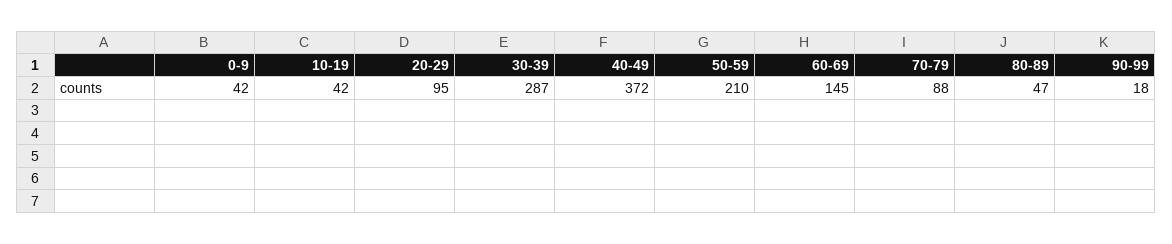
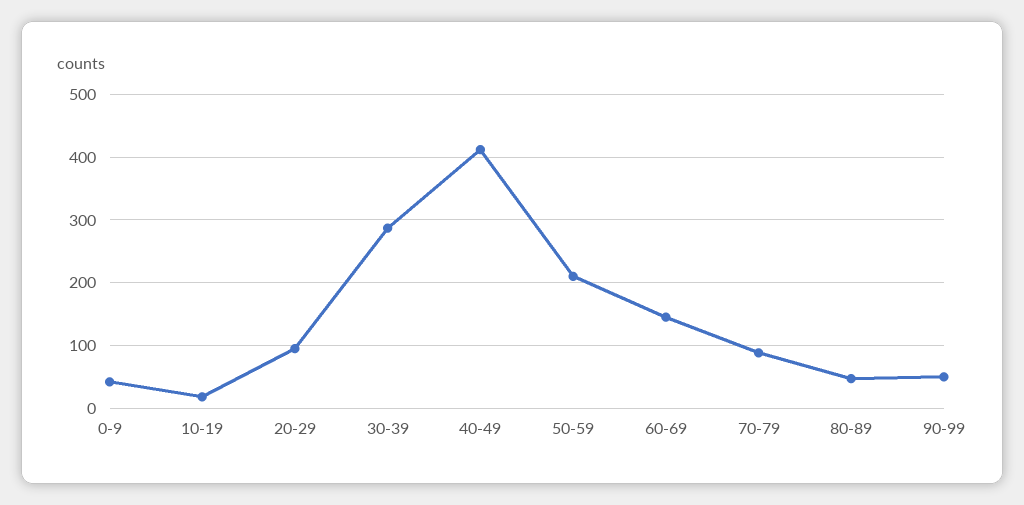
  {
    "0-9": 42,
-   "10-19": 42,
+   "10-19": 20,
    "20-29": 95,
    "30-39": 287,
-   "40-49": 372,
+   "40-49": 410,
    "50-59": 210,
    "60-69": 145,
    "70-79": 88,
    "80-89": 47,
-   "90-99": 18
+   "90-99": 50
  }

